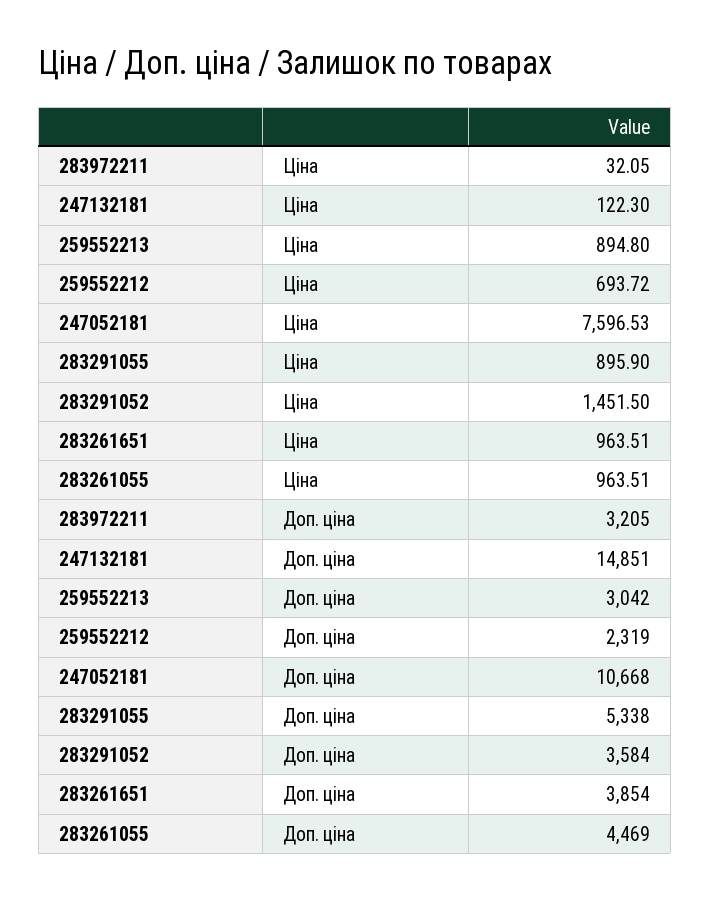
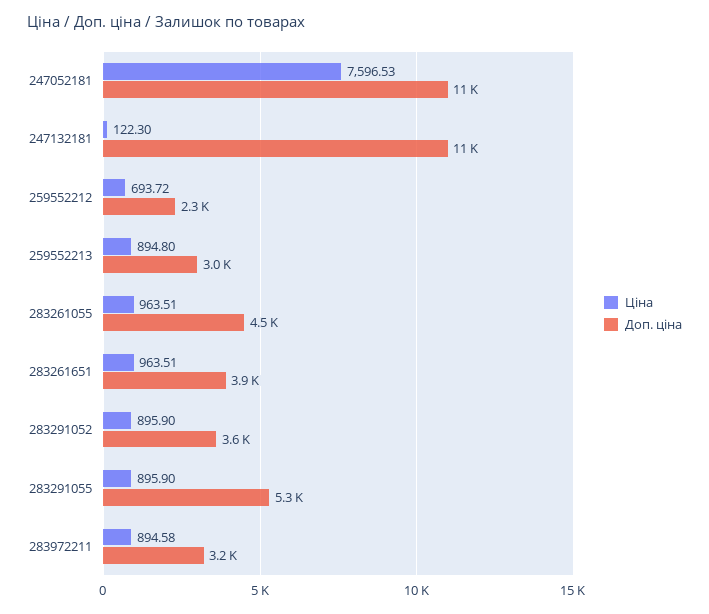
  {
    "Ціна": {
-     "283972211": 32.05,
+     "283972211": 894.58,
      "247132181": 122.3,
      "259552213": 894.8,
      "259552212": 693.72,
      "247052181": 7596.53,
      "283291055": 895.9,
-     "283291052": 1451.5,
+     "283291052": 895.9,
      "283261651": 963.51,
      "283261055": 963.51
    },
    "Доп. ціна": {
      "283972211": 3205,
-     "247132181": 14851,
+     "247132181": 11000,
      "259552213": 3042,
      "259552212": 2319,
      "247052181": 10668,
      "283291055": 5338,
      "283291052": 3584,
      "283261651": 3854,
      "283261055": 4469
    }
  }

